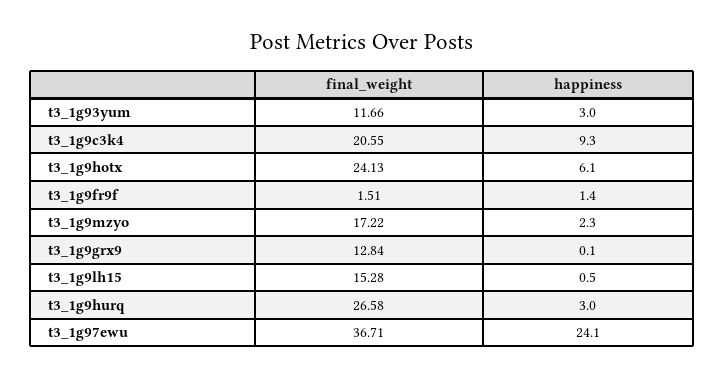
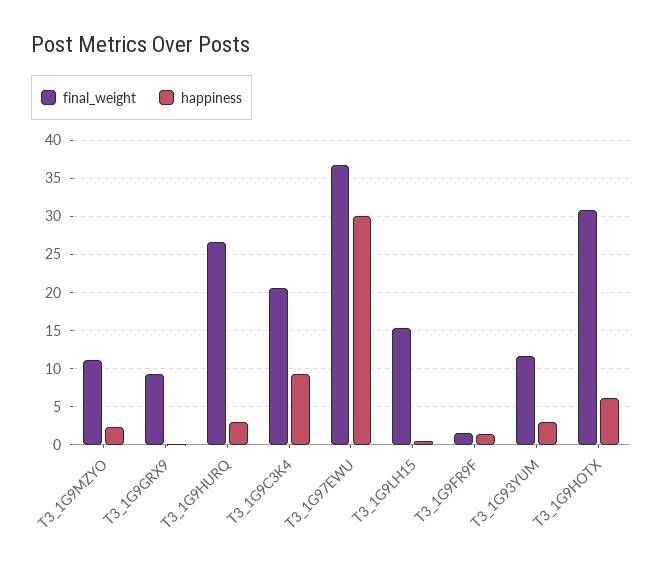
  {
    "final_weight": {
      "t3_1g93yum": 11.66,
      "t3_1g9c3k4": 20.55,
-     "t3_1g9hotx": 24.13,
+     "t3_1g9hotx": 31,
      "t3_1g9fr9f": 1.51,
-     "t3_1g9mzyo": 17.22,
+     "t3_1g9mzyo": 11,
-     "t3_1g9grx9": 12.84,
+     "t3_1g9grx9": 9,
      "t3_1g9lh15": 15.28,
      "t3_1g9hurq": 26.58,
      "t3_1g97ewu": 36.71
    },
    "happiness": {
      "t3_1g93yum": 3,
      "t3_1g9c3k4": 9.3,
      "t3_1g9hotx": 6.1,
      "t3_1g9fr9f": 1.4,
      "t3_1g9mzyo": 2.3,
      "t3_1g9grx9": 0.1,
      "t3_1g9lh15": 0.5,
      "t3_1g9hurq": 3,
-     "t3_1g97ewu": 24.1
+     "t3_1g97ewu": 30
    }
  }

